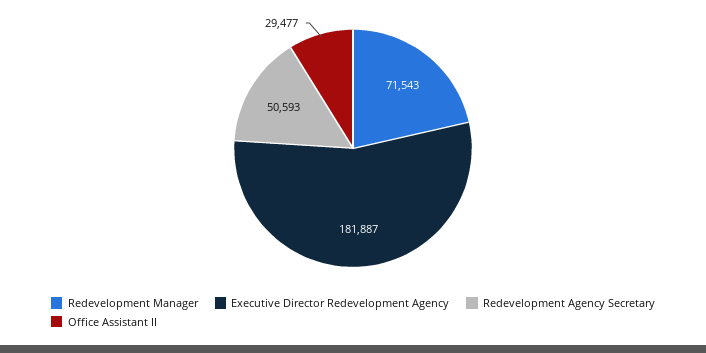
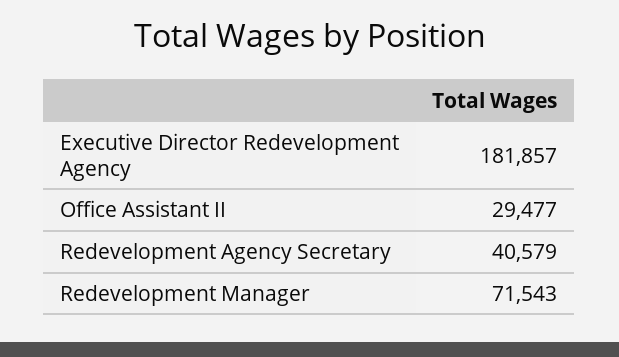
  {
    "Redevelopment Manager": 71543,
-   "Executive Director Redevelopment Agency": 181887,
+   "Executive Director Redevelopment Agency": 181857,
-   "Redevelopment Agency Secretary": 50593,
+   "Redevelopment Agency Secretary": 40579,
    "Office Assistant II": 29477
  }

